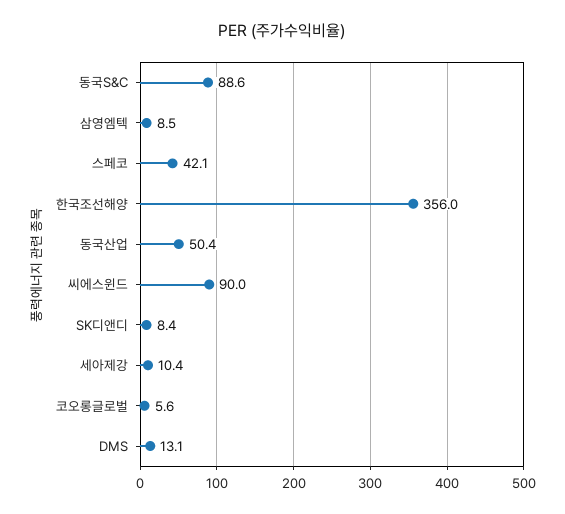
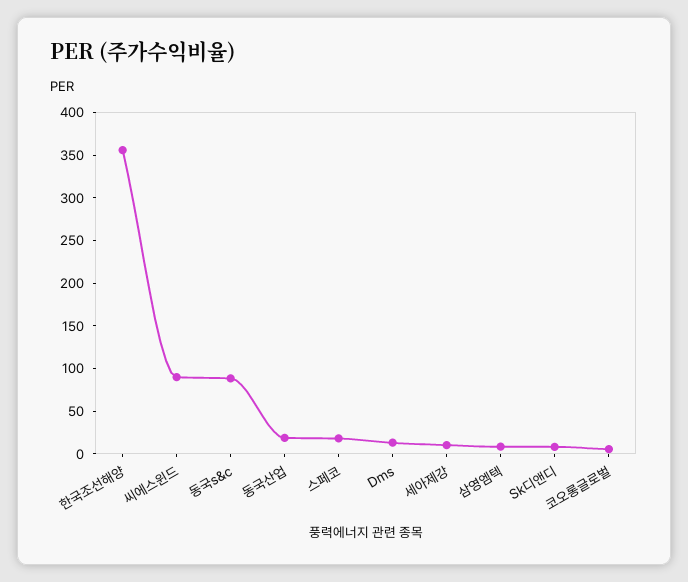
  {
    "동국S&C": 88.6,
    "삼영엠텍": 8.5,
-   "스페코": 42.1,
+   "스페코": 20,
    "한국조선해양": 356,
-   "동국산업": 50.4,
+   "동국산업": 20,
    "씨에스윈드": 90,
    "SK디앤디": 8.4,
    "세아제강": 10.4,
    "코오롱글로벌": 5.6,
    "DMS": 13.1
  }

